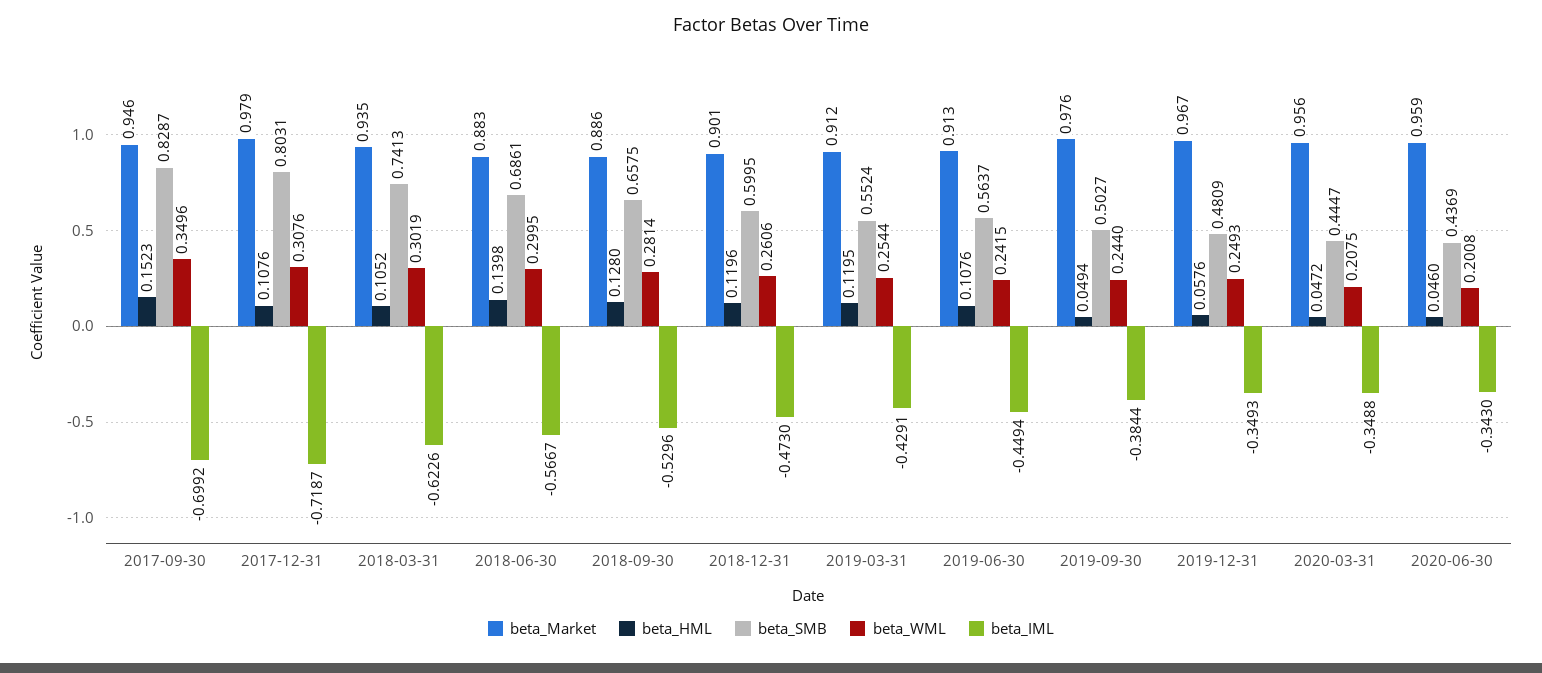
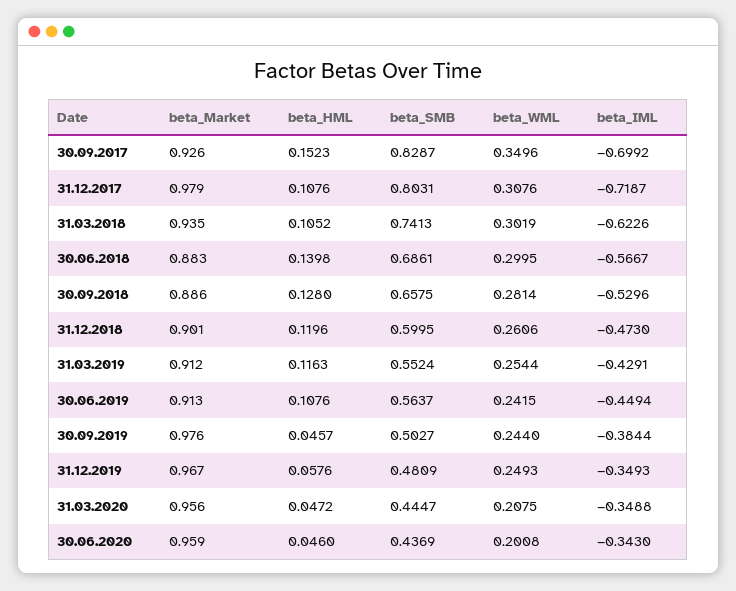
  {
    "beta_Market": {
-     "2017-09-30": 0.946,
+     "2017-09-30": 0.926,
      "2017-12-31": 0.979,
      "2018-03-31": 0.935,
      "2018-06-30": 0.883,
      "2018-09-30": 0.886,
      "2018-12-31": 0.901,
      "2019-03-31": 0.912,
      "2019-06-30": 0.913,
      "2019-09-30": 0.976,
      "2019-12-31": 0.967,
      "2020-03-31": 0.956,
      "2020-06-30": 0.959
    },
    "beta_HML": {
      "2017-09-30": 0.1523,
      "2017-12-31": 0.1076,
      "2018-03-31": 0.1052,
      "2018-06-30": 0.1398,
      "2018-09-30": 0.128,
      "2018-12-31": 0.1196,
-     "2019-03-31": 0.1195,
+     "2019-03-31": 0.1163,
      "2019-06-30": 0.1076,
-     "2019-09-30": 0.0494,
+     "2019-09-30": 0.0457,
      "2019-12-31": 0.0576,
      "2020-03-31": 0.0472,
      "2020-06-30": 0.046
    },
    "beta_SMB": {
      "2017-09-30": 0.8287,
      "2017-12-31": 0.8031,
      "2018-03-31": 0.7413,
      "2018-06-30": 0.6861,
      "2018-09-30": 0.6575,
      "2018-12-31": 0.5995,
      "2019-03-31": 0.5524,
      "2019-06-30": 0.5637,
      "2019-09-30": 0.5027,
      "2019-12-31": 0.4809,
      "2020-03-31": 0.4447,
      "2020-06-30": 0.4369
    },
    "beta_WML": {
      "2017-09-30": 0.3496,
      "2017-12-31": 0.3076,
      "2018-03-31": 0.3019,
      "2018-06-30": 0.2995,
      "2018-09-30": 0.2814,
      "2018-12-31": 0.2606,
      "2019-03-31": 0.2544,
      "2019-06-30": 0.2415,
      "2019-09-30": 0.244,
      "2019-12-31": 0.2493,
      "2020-03-31": 0.2075,
      "2020-06-30": 0.2008
    },
    "beta_IML": {
      "2017-09-30": -0.6992,
      "2017-12-31": -0.7187,
      "2018-03-31": -0.6226,
      "2018-06-30": -0.5667,
      "2018-09-30": -0.5296,
      "2018-12-31": -0.473,
      "2019-03-31": -0.4291,
      "2019-06-30": -0.4494,
      "2019-09-30": -0.3844,
      "2019-12-31": -0.3493,
      "2020-03-31": -0.3488,
      "2020-06-30": -0.343
    }
  }

